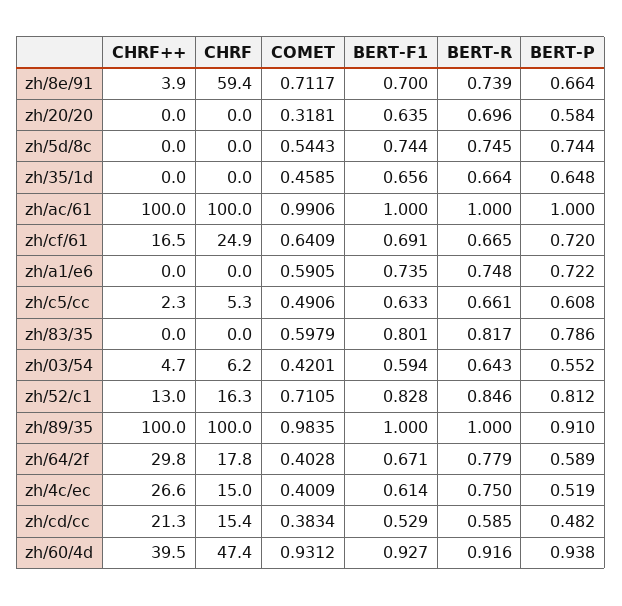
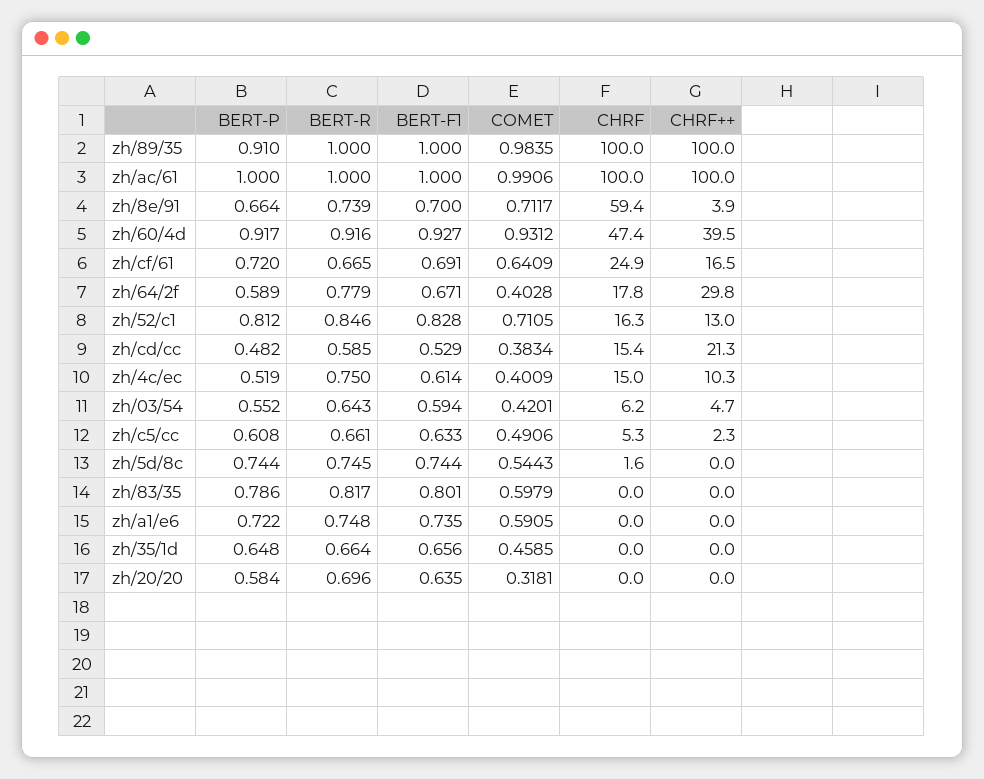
  {
    "CHRF++": {
      "zh/8e/91": 3.9,
      "zh/20/20": 0,
      "zh/5d/8c": 0,
      "zh/35/1d": 0,
      "zh/ac/61": 100,
      "zh/cf/61": 16.5,
      "zh/a1/e6": 0,
      "zh/c5/cc": 2.3,
      "zh/83/35": 0,
      "zh/03/54": 4.7,
      "zh/52/c1": 13,
      "zh/89/35": 100,
      "zh/64/2f": 29.8,
-     "zh/4c/ec": 26.6,
+     "zh/4c/ec": 10.3,
      "zh/cd/cc": 21.3,
      "zh/60/4d": 39.5
    },
    "CHRF": {
      "zh/8e/91": 59.4,
      "zh/20/20": 0,
-     "zh/5d/8c": 0,
+     "zh/5d/8c": 1.6,
      "zh/35/1d": 0,
      "zh/ac/61": 100,
      "zh/cf/61": 24.9,
      "zh/a1/e6": 0,
      "zh/c5/cc": 5.3,
      "zh/83/35": 0,
      "zh/03/54": 6.2,
      "zh/52/c1": 16.3,
      "zh/89/35": 100,
      "zh/64/2f": 17.8,
      "zh/4c/ec": 15,
      "zh/cd/cc": 15.4,
      "zh/60/4d": 47.4
    },
    "COMET": {
      "zh/8e/91": 0.7117,
      "zh/20/20": 0.3181,
      "zh/5d/8c": 0.5443,
      "zh/35/1d": 0.4585,
      "zh/ac/61": 0.9906,
      "zh/cf/61": 0.6409,
      "zh/a1/e6": 0.5905,
      "zh/c5/cc": 0.4906,
      "zh/83/35": 0.5979,
      "zh/03/54": 0.4201,
      "zh/52/c1": 0.7105,
      "zh/89/35": 0.9835,
      "zh/64/2f": 0.4028,
      "zh/4c/ec": 0.4009,
      "zh/cd/cc": 0.3834,
      "zh/60/4d": 0.9312
    },
    "BERT-F1": {
      "zh/8e/91": 0.7,
      "zh/20/20": 0.635,
      "zh/5d/8c": 0.744,
      "zh/35/1d": 0.656,
      "zh/ac/61": 1,
      "zh/cf/61": 0.691,
      "zh/a1/e6": 0.735,
      "zh/c5/cc": 0.633,
      "zh/83/35": 0.801,
      "zh/03/54": 0.594,
      "zh/52/c1": 0.828,
      "zh/89/35": 1,
      "zh/64/2f": 0.671,
      "zh/4c/ec": 0.614,
      "zh/cd/cc": 0.529,
      "zh/60/4d": 0.927
    },
    "BERT-R": {
      "zh/8e/91": 0.739,
      "zh/20/20": 0.696,
      "zh/5d/8c": 0.745,
      "zh/35/1d": 0.664,
      "zh/ac/61": 1,
      "zh/cf/61": 0.665,
      "zh/a1/e6": 0.748,
      "zh/c5/cc": 0.661,
      "zh/83/35": 0.817,
      "zh/03/54": 0.643,
      "zh/52/c1": 0.846,
      "zh/89/35": 1,
      "zh/64/2f": 0.779,
      "zh/4c/ec": 0.75,
      "zh/cd/cc": 0.585,
      "zh/60/4d": 0.916
    },
    "BERT-P": {
      "zh/8e/91": 0.664,
      "zh/20/20": 0.584,
      "zh/5d/8c": 0.744,
      "zh/35/1d": 0.648,
      "zh/ac/61": 1,
      "zh/cf/61": 0.72,
      "zh/a1/e6": 0.722,
      "zh/c5/cc": 0.608,
      "zh/83/35": 0.786,
      "zh/03/54": 0.552,
      "zh/52/c1": 0.812,
      "zh/89/35": 0.91,
      "zh/64/2f": 0.589,
      "zh/4c/ec": 0.519,
      "zh/cd/cc": 0.482,
-     "zh/60/4d": 0.938
+     "zh/60/4d": 0.917
    }
  }

